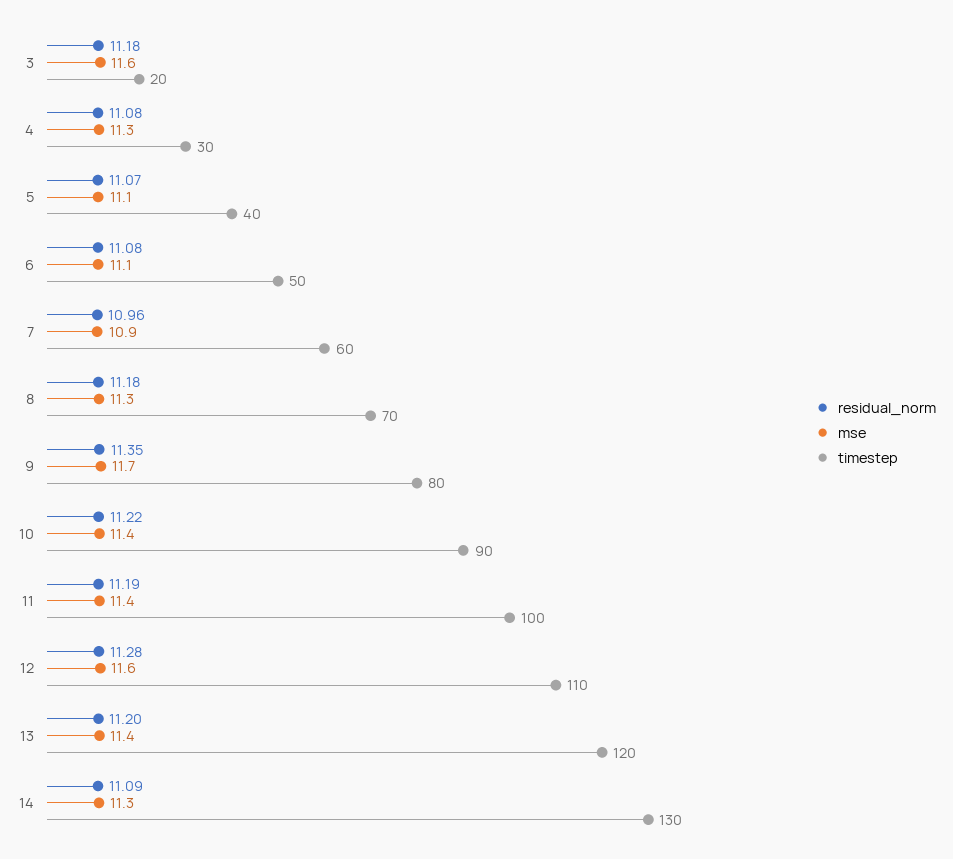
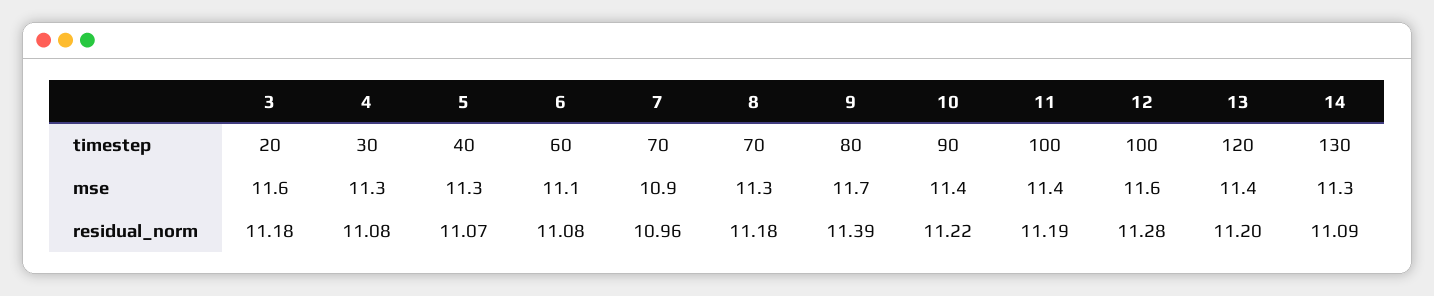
  {
    "residual_norm": {
      "3": 11.18,
      "4": 11.08,
      "5": 11.07,
      "6": 11.08,
      "7": 10.96,
      "8": 11.18,
-     "9": 11.35,
+     "9": 11.39,
      "10": 11.22,
      "11": 11.19,
      "12": 11.28,
      "13": 11.2,
      "14": 11.09
    },
    "mse": {
      "3": 11.6,
      "4": 11.3,
-     "5": 11.1,
+     "5": 11.3,
      "6": 11.1,
      "7": 10.9,
      "8": 11.3,
      "9": 11.7,
      "10": 11.4,
      "11": 11.4,
      "12": 11.6,
      "13": 11.4,
      "14": 11.3
    },
    "timestep": {
      "3": 20,
      "4": 30,
      "5": 40,
-     "6": 50,
+     "6": 60,
-     "7": 60,
+     "7": 70,
      "8": 70,
      "9": 80,
      "10": 90,
      "11": 100,
-     "12": 110,
+     "12": 100,
      "13": 120,
      "14": 130
    }
  }

